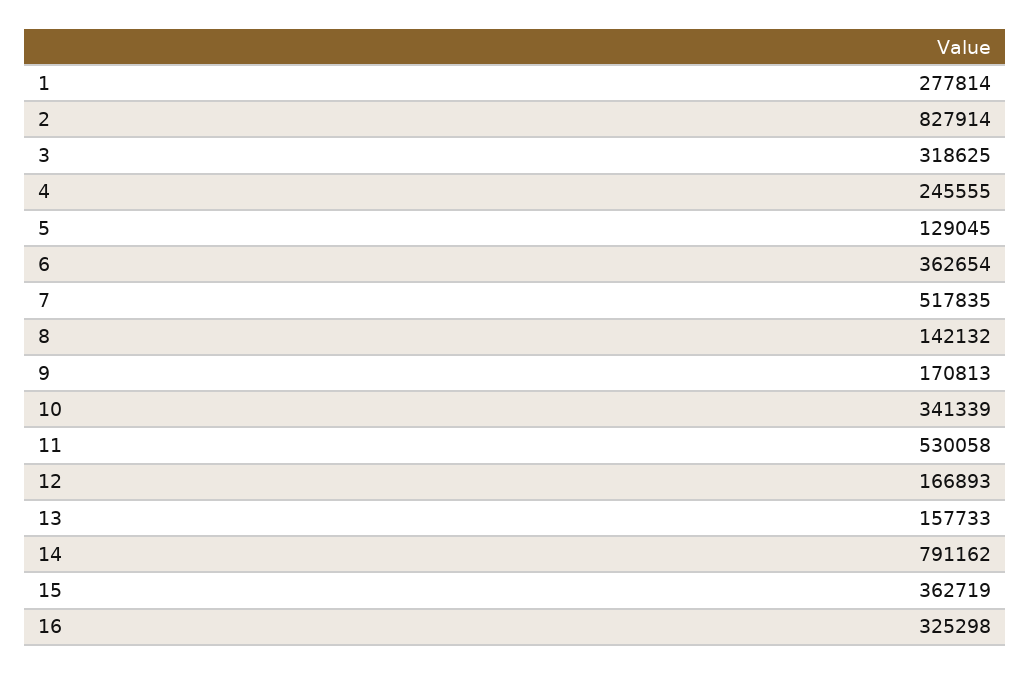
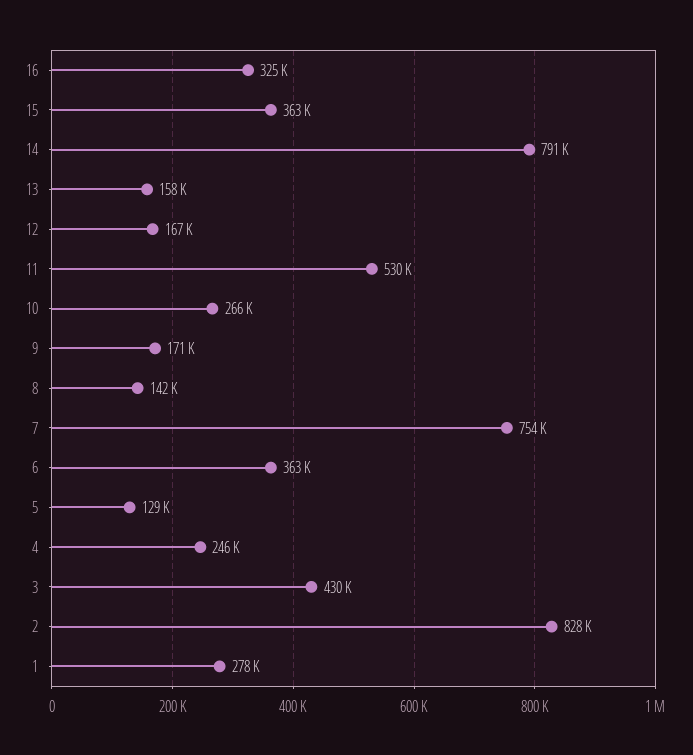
  {
    "1": 277814,
    "2": 827914,
-   "3": 318625,
+   "3": 430000,
    "4": 245555,
    "5": 129045,
    "6": 362654,
-   "7": 517835,
+   "7": 754000,
    "8": 142132,
    "9": 170813,
-   "10": 341339,
+   "10": 266000,
    "11": 530058,
    "12": 166893,
    "13": 157733,
    "14": 791162,
    "15": 362719,
    "16": 325298
  }

